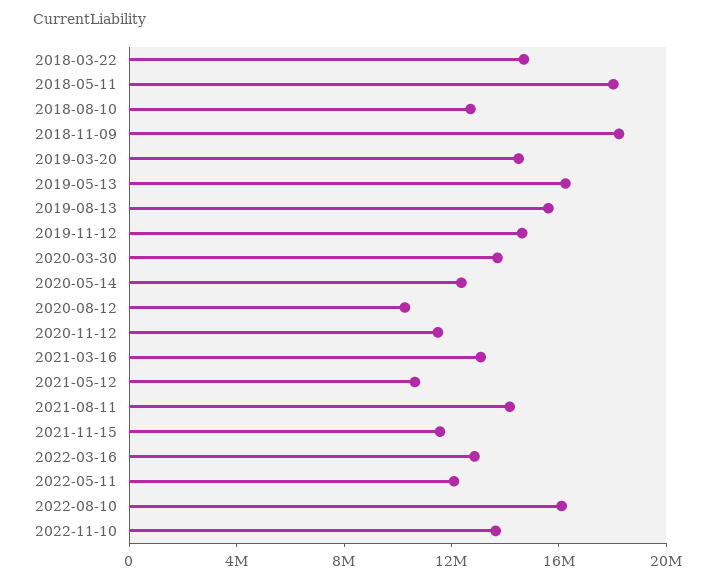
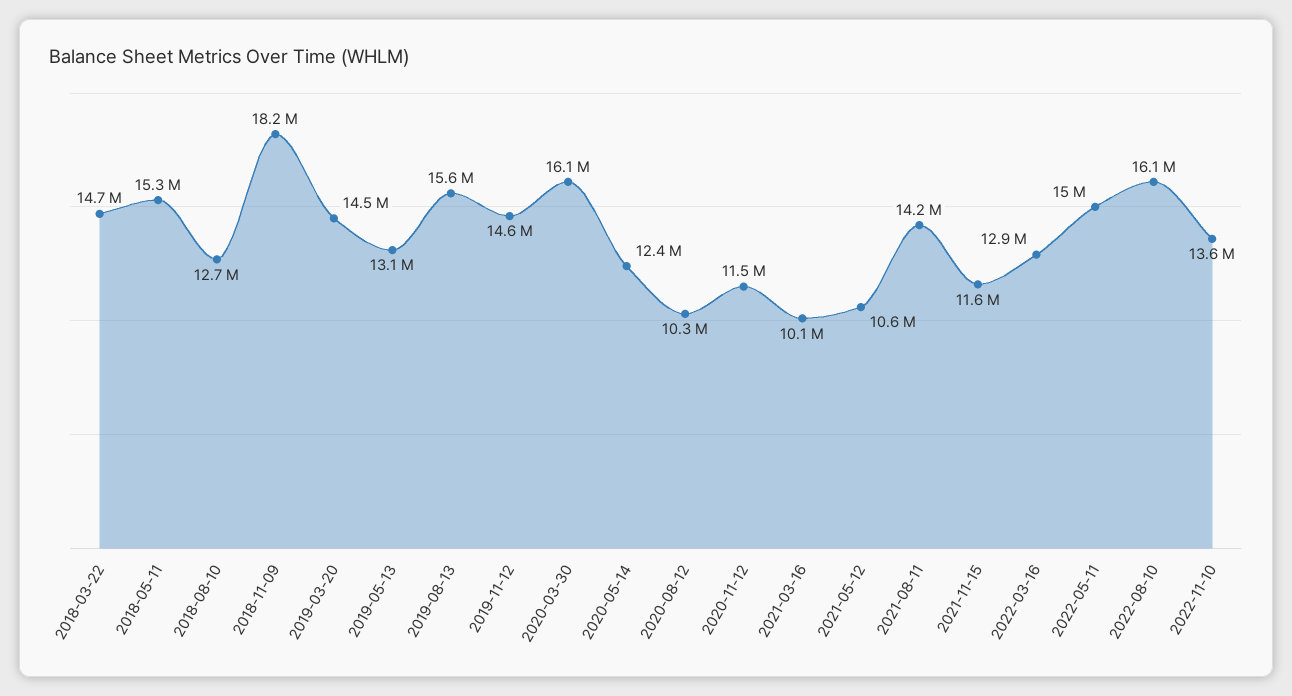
  {
    "2018-03-22": 14700000,
-   "2018-05-11": 18000000,
+   "2018-05-11": 15300000,
    "2018-08-10": 12700000,
    "2018-11-09": 18200000,
    "2019-03-20": 14500000,
-   "2019-05-13": 16000000,
+   "2019-05-13": 13100000,
    "2019-08-13": 15600000,
    "2019-11-12": 14600000,
-   "2020-03-30": 14000000,
+   "2020-03-30": 16100000,
    "2020-05-14": 12400000,
    "2020-08-12": 10300000,
    "2020-11-12": 11500000,
-   "2021-03-16": 13000000,
+   "2021-03-16": 10100000,
    "2021-05-12": 10600000,
    "2021-08-11": 14200000,
    "2021-11-15": 11600000,
    "2022-03-16": 12900000,
-   "2022-05-11": 12000000,
+   "2022-05-11": 15000000,
    "2022-08-10": 16100000,
    "2022-11-10": 13600000
  }

